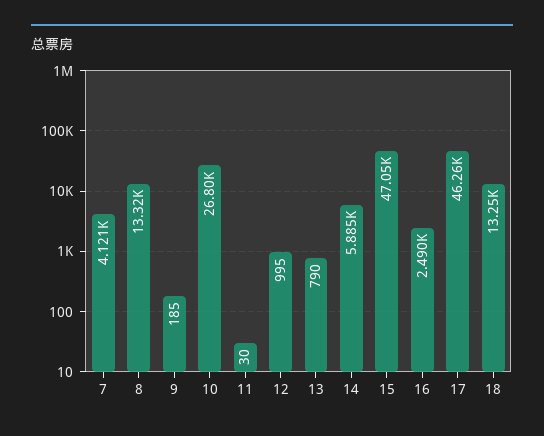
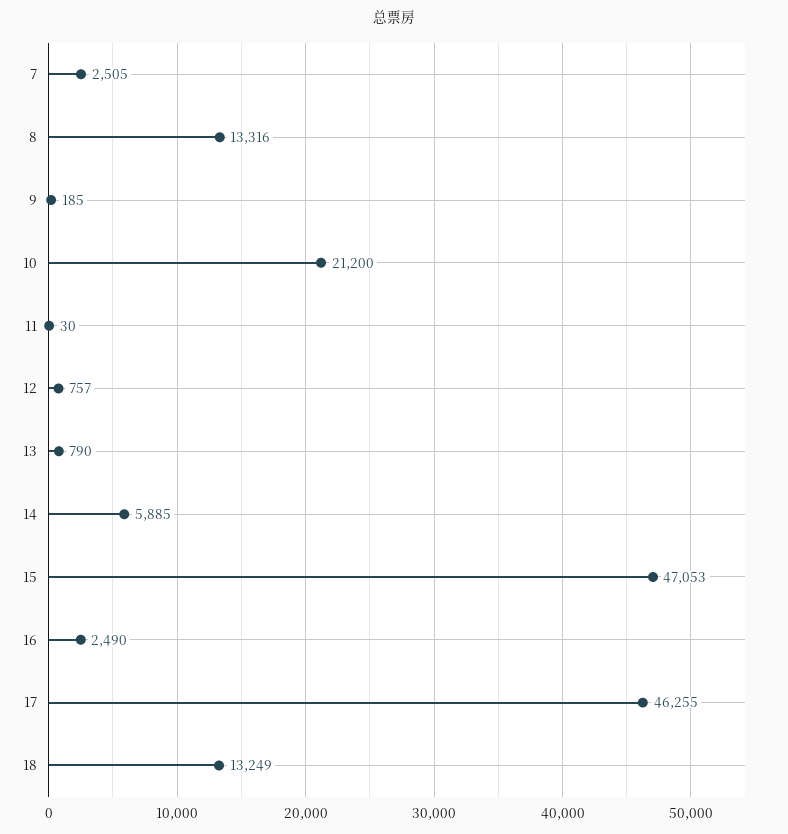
  {
-   "7": 4121,
+   "7": 2505,
    "8": 13316,
    "9": 185,
-   "10": 26800,
+   "10": 21200,
    "11": 30,
-   "12": 995,
+   "12": 757,
    "13": 790,
    "14": 5885,
    "15": 47053,
    "16": 2490,
    "17": 46255,
    "18": 13249
  }

